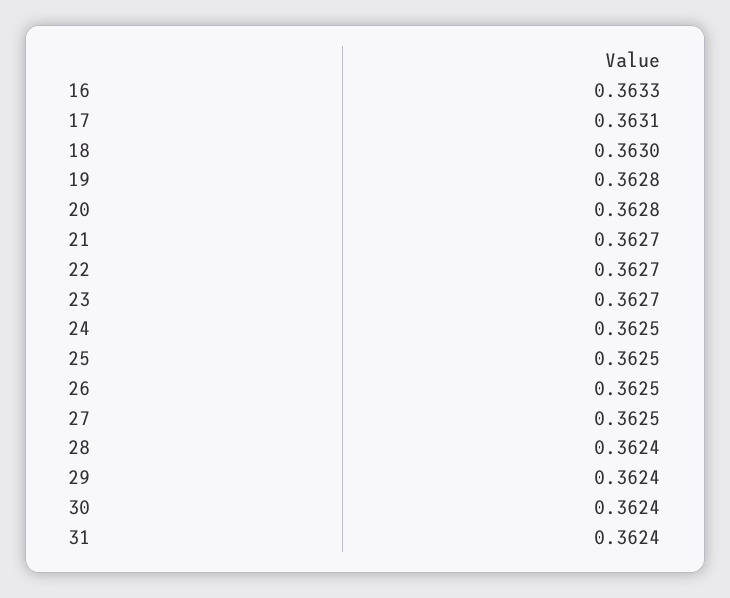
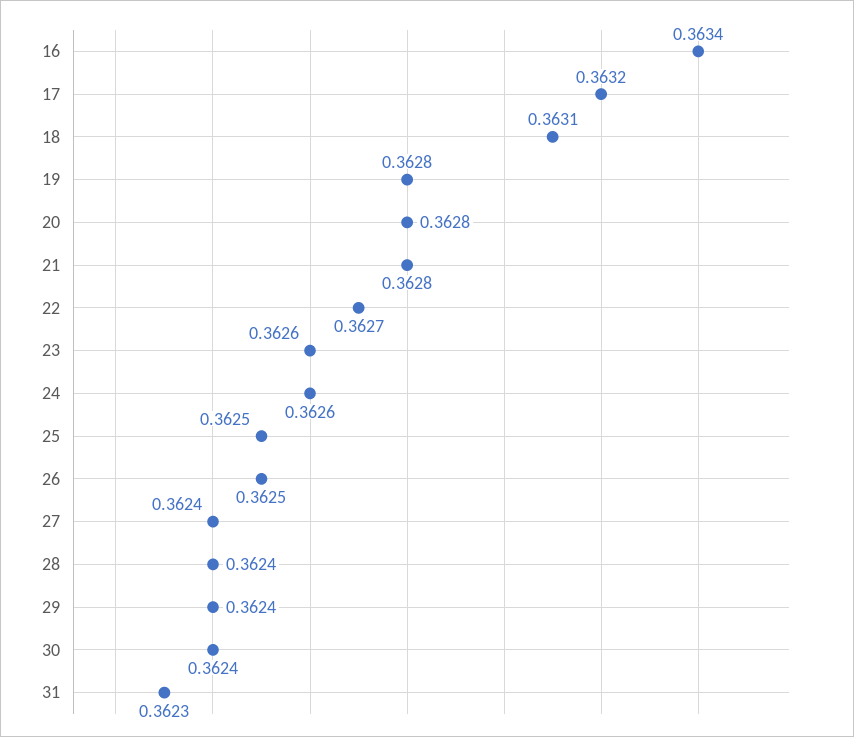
  {
-   "16": 0.3633,
+   "16": 0.3634,
-   "17": 0.3631,
+   "17": 0.3632,
-   "18": 0.363,
+   "18": 0.3631,
    "19": 0.3628,
    "20": 0.3628,
-   "21": 0.3627,
+   "21": 0.3628,
    "22": 0.3627,
-   "23": 0.3627,
+   "23": 0.3626,
-   "24": 0.3625,
+   "24": 0.3626,
    "25": 0.3625,
    "26": 0.3625,
-   "27": 0.3625,
+   "27": 0.3624,
    "28": 0.3624,
    "29": 0.3624,
    "30": 0.3624,
-   "31": 0.3624
+   "31": 0.3623
  }

